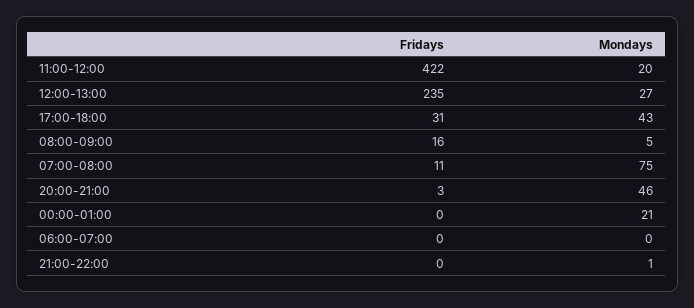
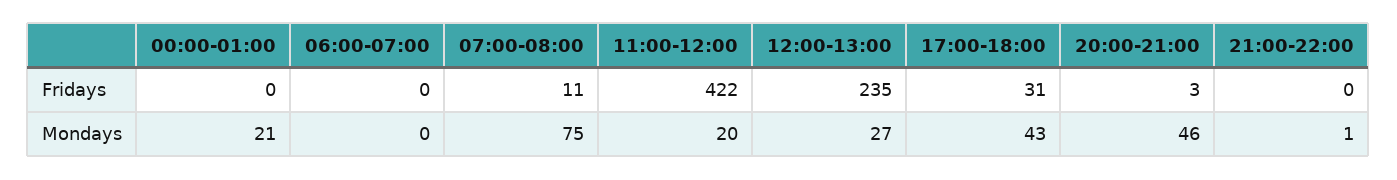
  {
    "Fridays": {
      "11:00-12:00": 422,
      "12:00-13:00": 235,
      "17:00-18:00": 31,
-     "08:00-09:00": 16,
      "07:00-08:00": 11,
      "20:00-21:00": 3,
      "00:00-01:00": 0,
      "06:00-07:00": 0,
      "21:00-22:00": 0
    },
    "Mondays": {
      "11:00-12:00": 20,
      "12:00-13:00": 27,
      "17:00-18:00": 43,
-     "08:00-09:00": 5,
      "07:00-08:00": 75,
      "20:00-21:00": 46,
      "00:00-01:00": 21,
      "06:00-07:00": 0,
      "21:00-22:00": 1
    }
  }

